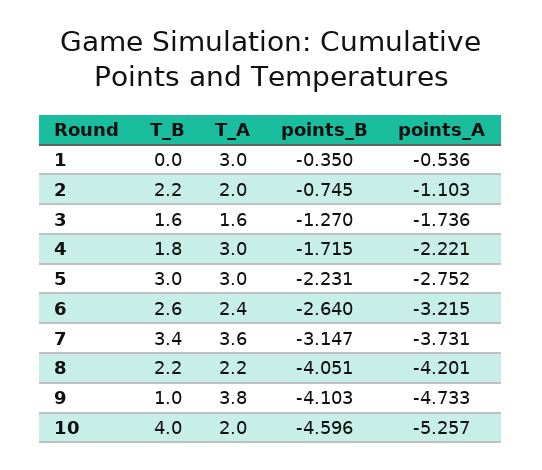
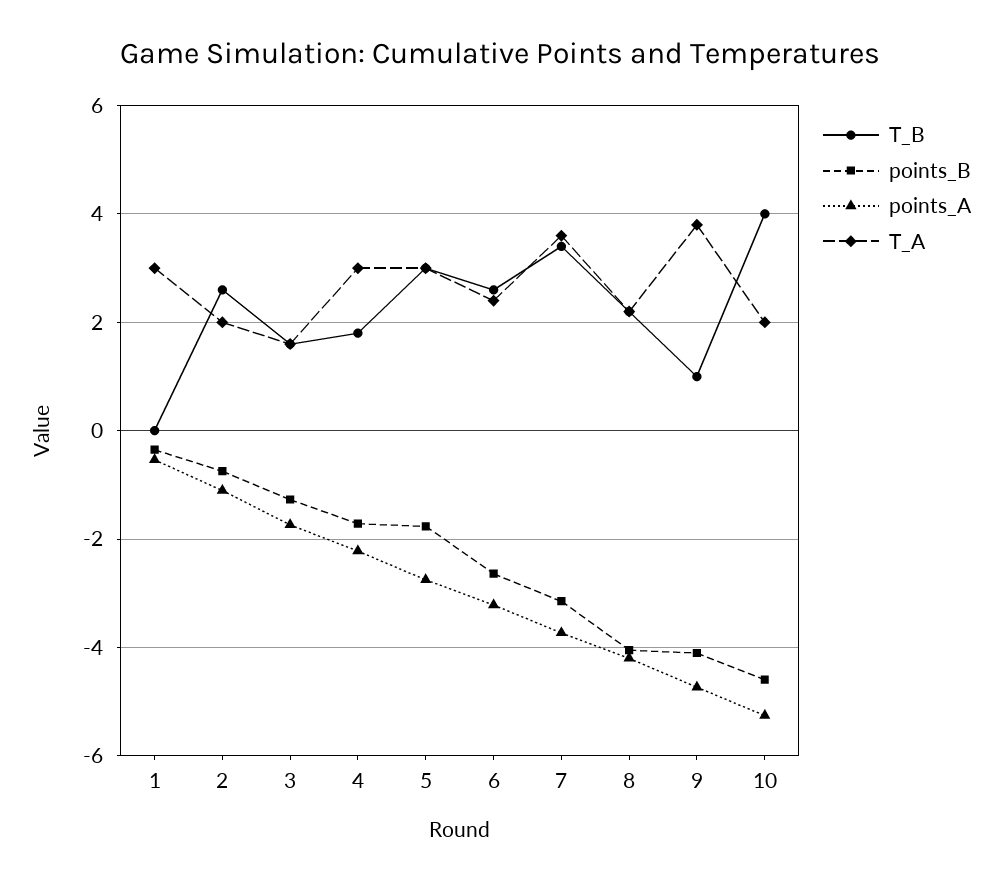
  {
    "T_B": {
      "1": 0,
-     "2": 2.2,
+     "2": 2.6,
      "3": 1.6,
      "4": 1.8,
      "5": 3,
      "6": 2.6,
      "7": 3.4,
      "8": 2.2,
      "9": 1,
      "10": 4
    },
    "T_A": {
      "1": 3,
      "2": 2,
      "3": 1.6,
      "4": 3,
      "5": 3,
      "6": 2.4,
      "7": 3.6,
      "8": 2.2,
      "9": 3.8,
      "10": 2
    },
    "points_B": {
      "1": -0.35,
      "2": -0.745,
      "3": -1.27,
      "4": -1.715,
-     "5": -2.231,
+     "5": -1.8,
      "6": -2.64,
      "7": -3.147,
      "8": -4.051,
      "9": -4.103,
      "10": -4.596
    },
    "points_A": {
      "1": -0.536,
      "2": -1.103,
      "3": -1.736,
      "4": -2.221,
      "5": -2.752,
      "6": -3.215,
      "7": -3.731,
      "8": -4.201,
      "9": -4.733,
      "10": -5.257
    }
  }

